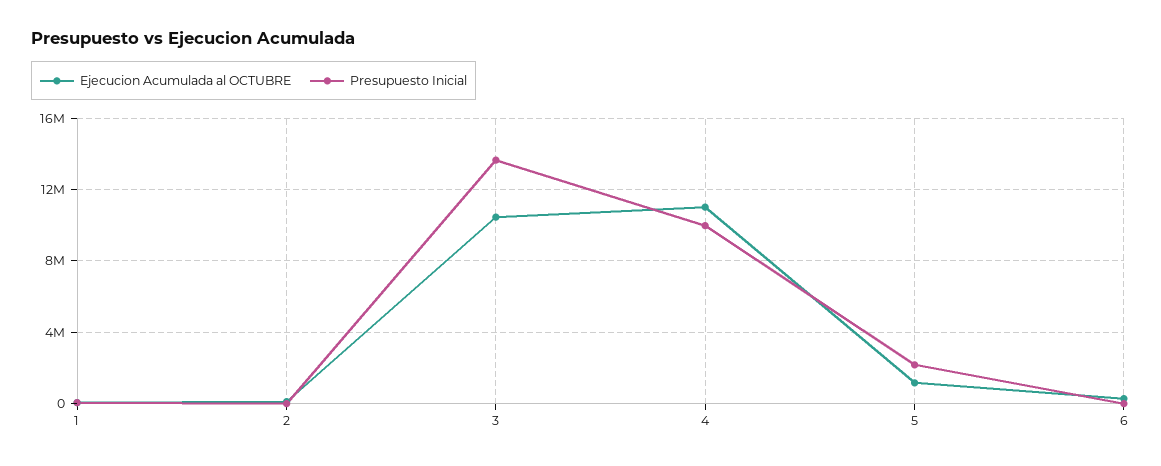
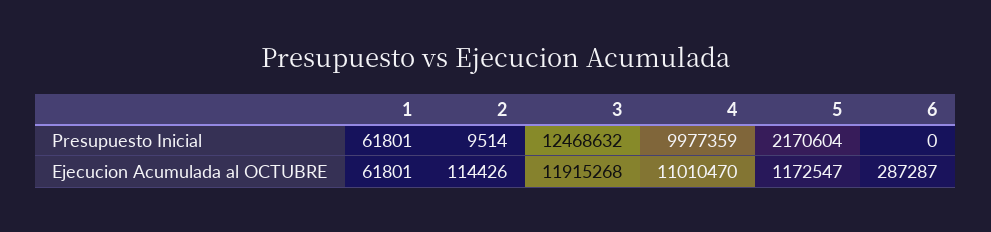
  {
    "Ejecucion Acumulada al OCTUBRE": {
      "1": 61801,
      "2": 114426,
-     "3": 10500000,
+     "3": 11915268,
      "4": 11010470,
      "5": 1172547,
      "6": 287287
    },
    "Presupuesto Inicial": {
      "1": 61801,
      "2": 9514,
-     "3": 13500000,
+     "3": 12468632,
      "4": 9977359,
      "5": 2170604,
      "6": 0
    }
  }

